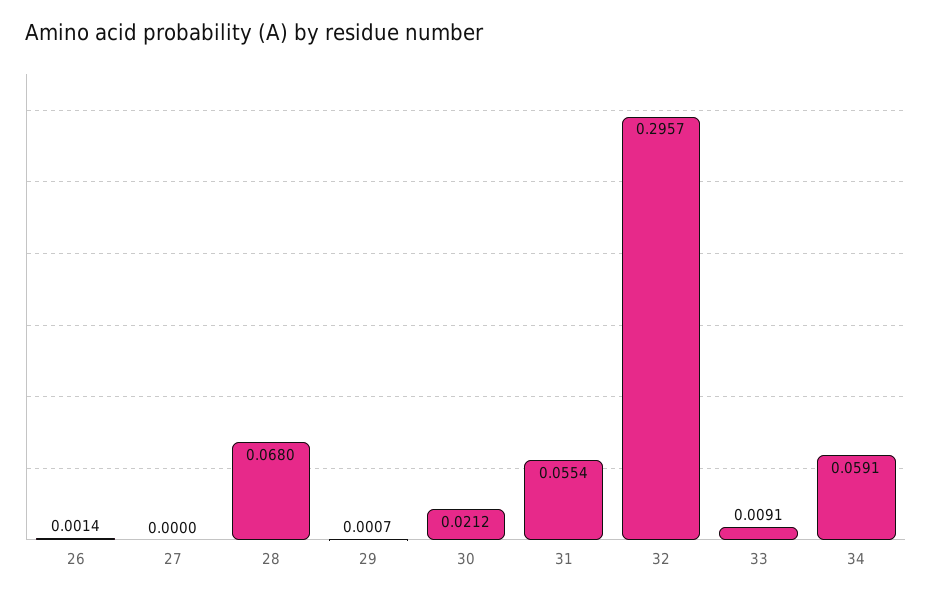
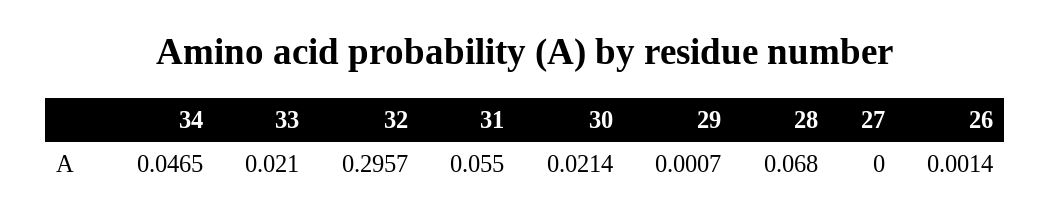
  {
    "26": 0.0014,
    "27": 0,
    "28": 0.068,
    "29": 0.0007,
-   "30": 0.0212,
+   "30": 0.0214,
-   "31": 0.0554,
+   "31": 0.055,
    "32": 0.2957,
-   "33": 0.0091,
+   "33": 0.021,
-   "34": 0.0591
+   "34": 0.0465
  }

